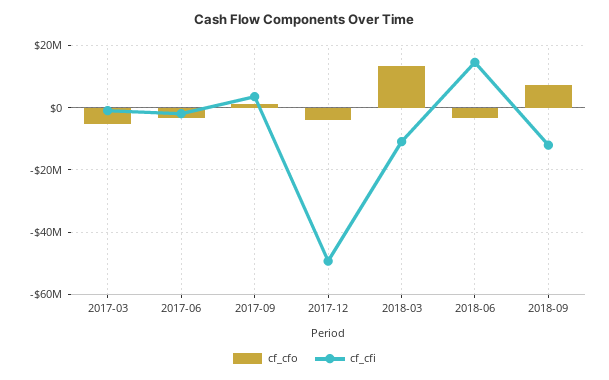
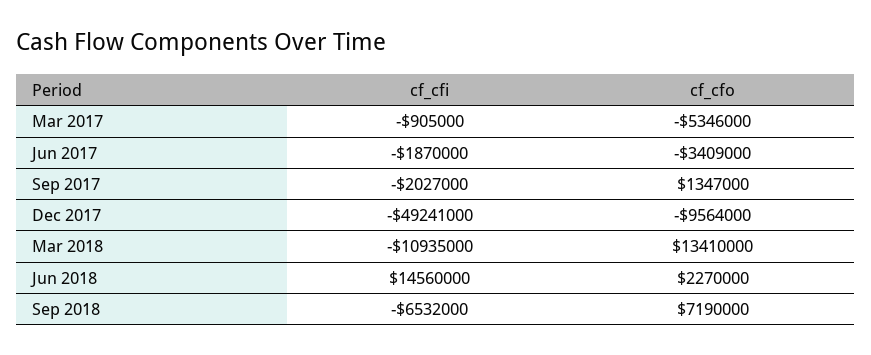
  {
    "cf_cfo": {
      "2017-03": -5346000,
      "2017-06": -3409000,
      "2017-09": 1347000,
-     "2017-12": -4000000,
+     "2017-12": -9564000,
      "2018-03": 13410000,
-     "2018-06": -4000000,
+     "2018-06": 2270000,
      "2018-09": 7190000
    },
    "cf_cfi": {
      "2017-03": -905000,
      "2017-06": -1870000,
-     "2017-09": 4000000,
+     "2017-09": -2027000,
      "2017-12": -49241000,
      "2018-03": -10935000,
      "2018-06": 14560000,
-     "2018-09": -12000000
+     "2018-09": -6532000
    }
  }

